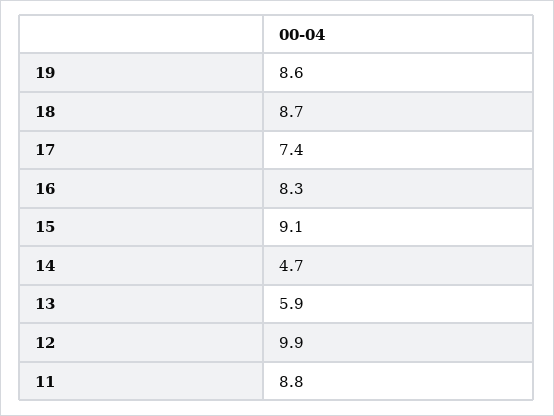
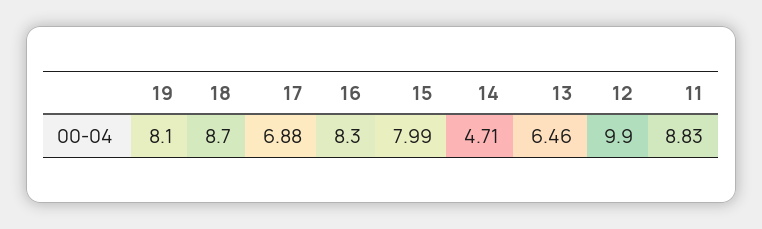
  {
-   "19": 8.6,
+   "19": 8.1,
    "18": 8.7,
-   "17": 7.4,
+   "17": 6.88,
    "16": 8.3,
-   "15": 9.1,
+   "15": 7.99,
    "14": 4.71,
-   "13": 5.9,
+   "13": 6.46,
    "12": 9.9,
    "11": 8.83
  }

